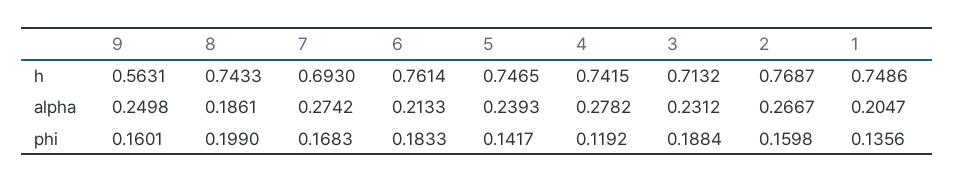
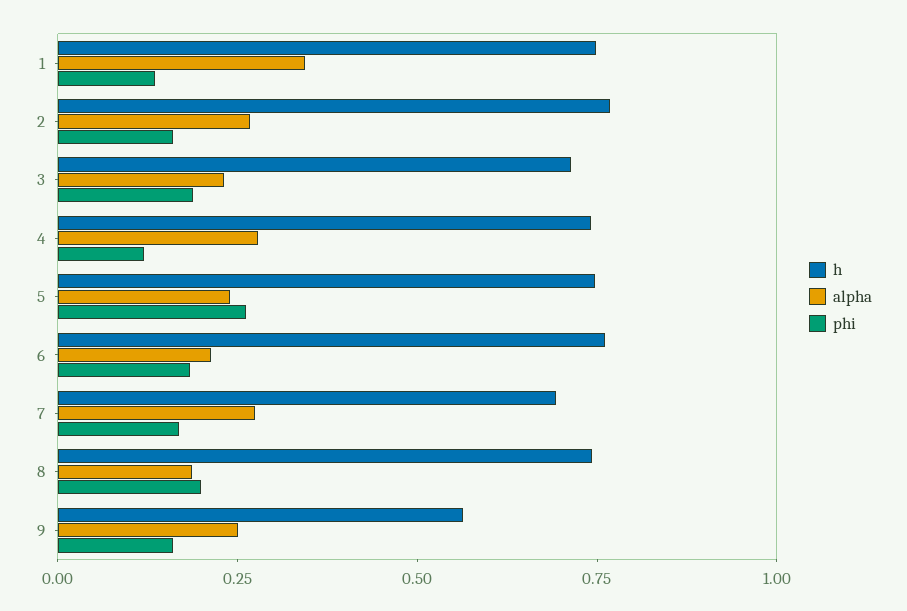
  {
    "h": {
      "9": 0.5631,
      "8": 0.7433,
      "7": 0.693,
      "6": 0.7614,
      "5": 0.7465,
      "4": 0.7415,
      "3": 0.7132,
      "2": 0.7687,
      "1": 0.7486
    },
    "alpha": {
      "9": 0.2498,
      "8": 0.1861,
      "7": 0.2742,
      "6": 0.2133,
      "5": 0.2393,
      "4": 0.2782,
      "3": 0.2312,
      "2": 0.2667,
-     "1": 0.2047
+     "1": 0.35
    },
    "phi": {
      "9": 0.1601,
      "8": 0.199,
      "7": 0.1683,
      "6": 0.1833,
-     "5": 0.1417,
+     "5": 0.25,
      "4": 0.1192,
      "3": 0.1884,
      "2": 0.1598,
      "1": 0.1356
    }
  }

